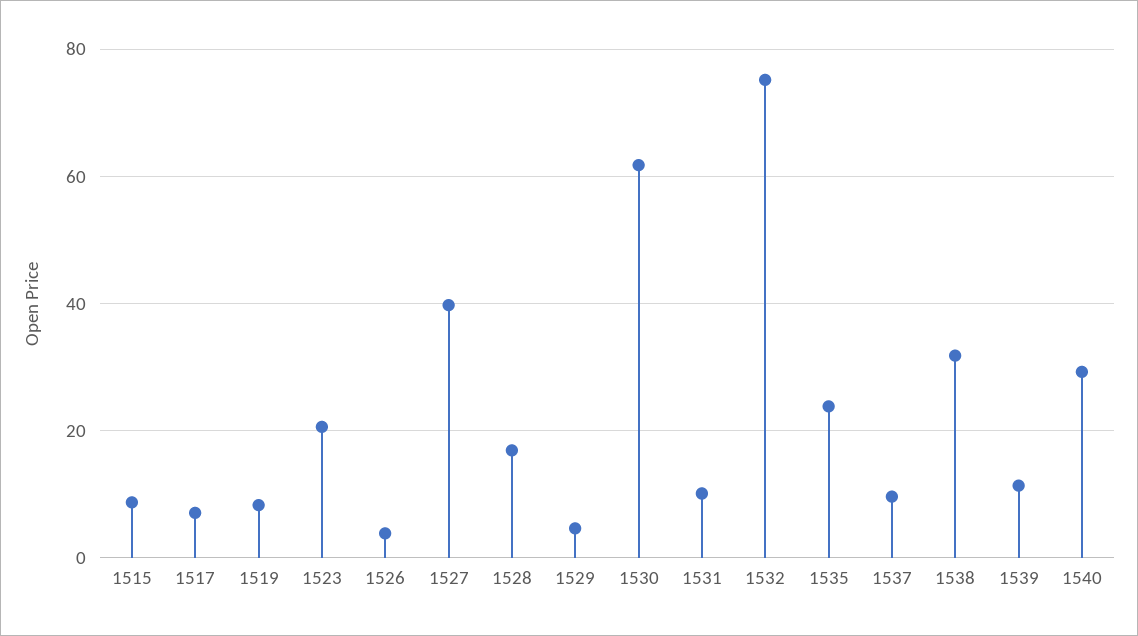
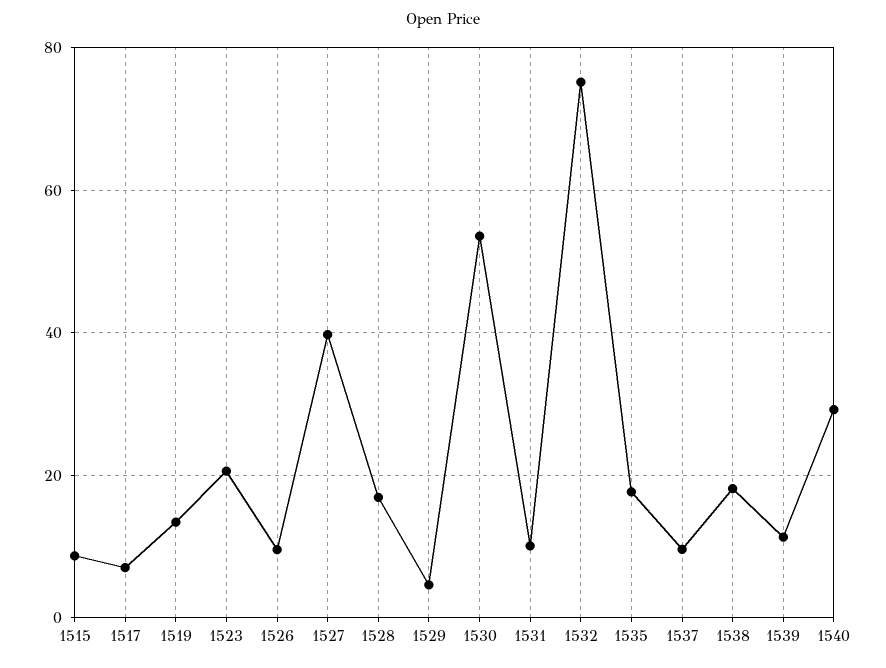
  {
    "1515": 8,
    "1517": 8,
-   "1519": 8,
+   "1519": 14,
    "1523": 20,
-   "1526": 4,
+   "1526": 10,
    "1527": 40,
    "1528": 16,
    "1529": 4,
-   "1530": 62,
+   "1530": 54,
    "1531": 10,
    "1532": 76,
-   "1535": 24,
+   "1535": 18,
    "1537": 10,
-   "1538": 32,
+   "1538": 18,
    "1539": 12,
    "1540": 30
  }

